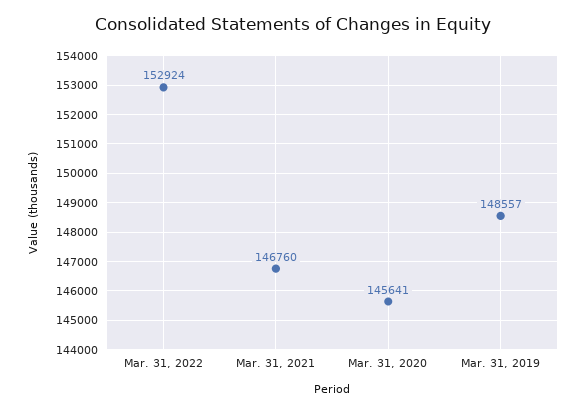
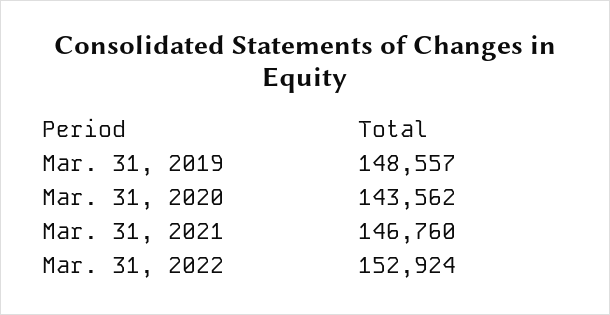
  {
    "Mar. 31, 2022": 152924,
    "Mar. 31, 2021": 146760,
-   "Mar. 31, 2020": 145641,
+   "Mar. 31, 2020": 143562,
    "Mar. 31, 2019": 148557
  }

